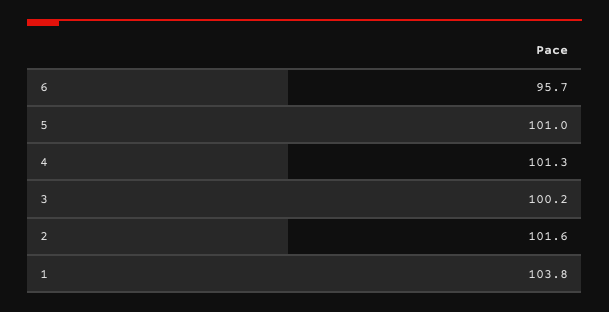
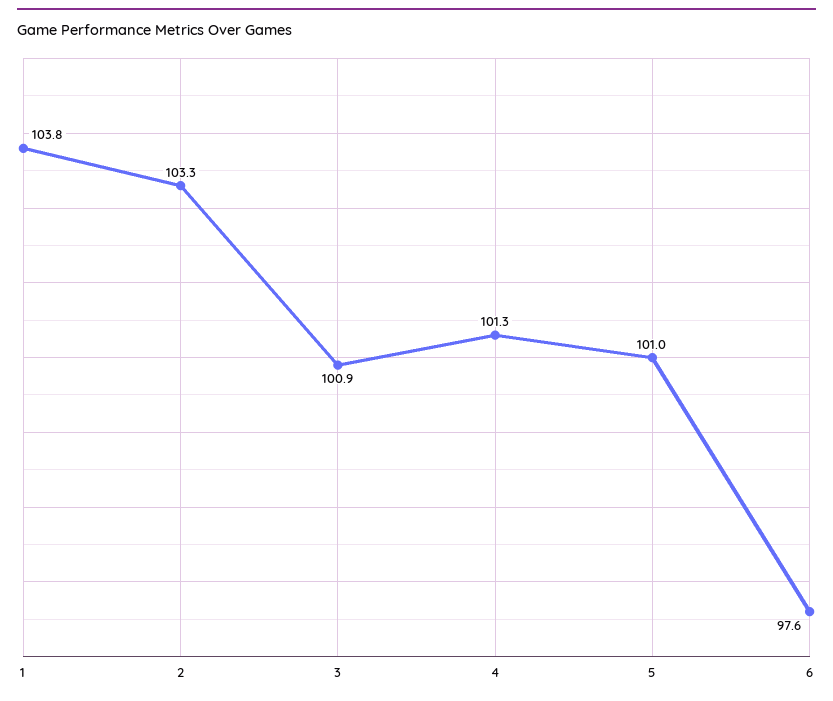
  {
-   "6": 95.7,
+   "6": 97.6,
    "5": 101,
    "4": 101.3,
-   "3": 100.2,
+   "3": 100.9,
-   "2": 101.6,
+   "2": 103.3,
    "1": 103.8
  }

